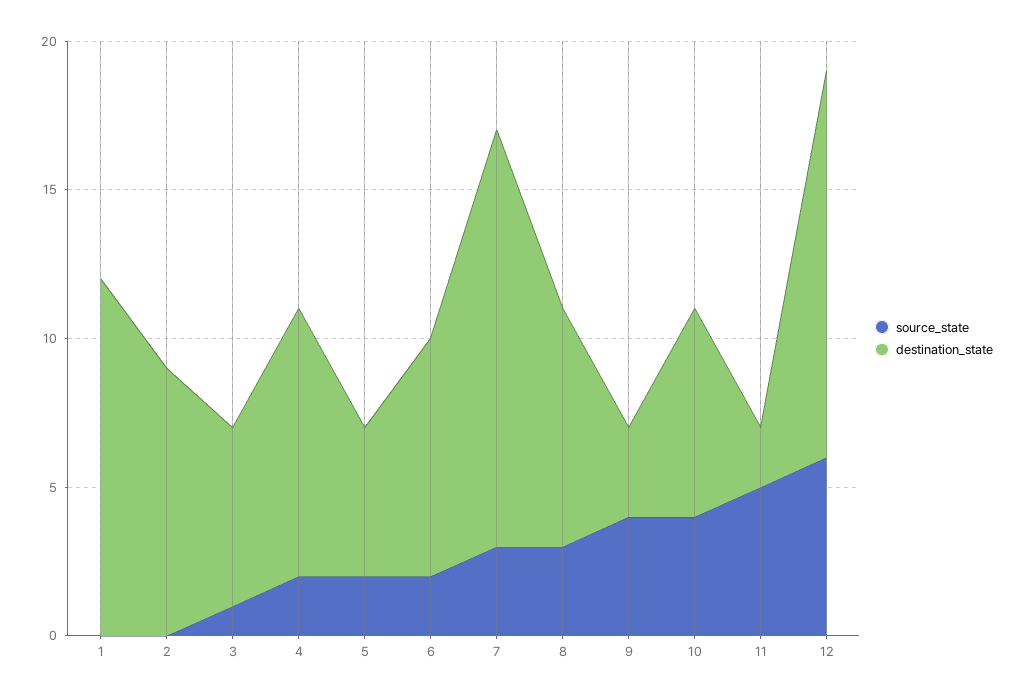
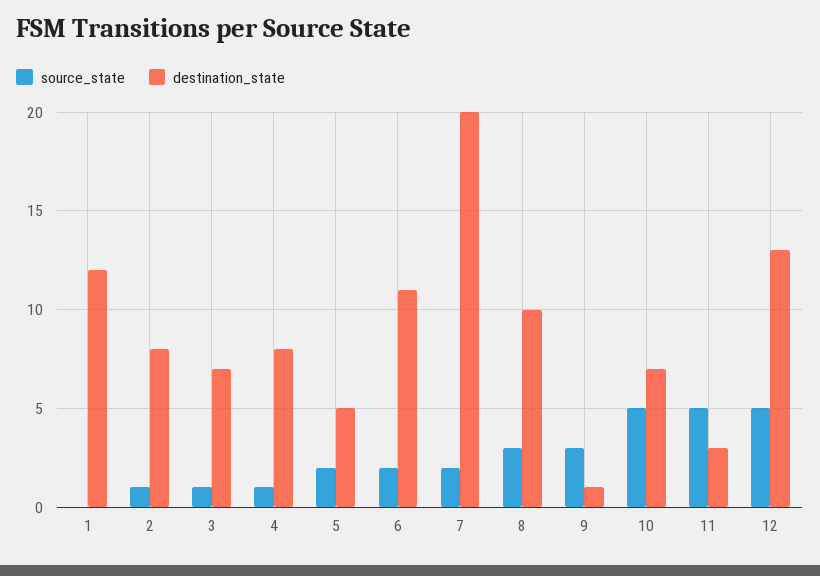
  {
    "source_state": {
      "1": 0,
-     "2": 0,
+     "2": 1,
      "3": 1,
-     "4": 2,
+     "4": 1,
      "5": 2,
      "6": 2,
-     "7": 3,
+     "7": 2,
      "8": 3,
-     "9": 4,
+     "9": 3,
-     "10": 4,
+     "10": 5,
      "11": 5,
-     "12": 6
+     "12": 5
    },
    "destination_state": {
      "1": 12,
-     "2": 9,
+     "2": 8,
-     "3": 6,
+     "3": 7,
-     "4": 9,
+     "4": 8,
      "5": 5,
-     "6": 8,
+     "6": 11,
-     "7": 14,
+     "7": 20,
-     "8": 8,
+     "8": 10,
-     "9": 3,
+     "9": 1,
      "10": 7,
-     "11": 2,
+     "11": 3,
      "12": 13
    }
  }

